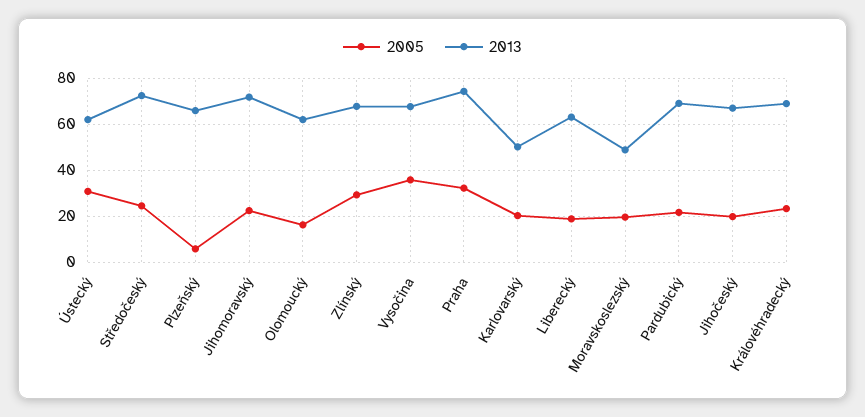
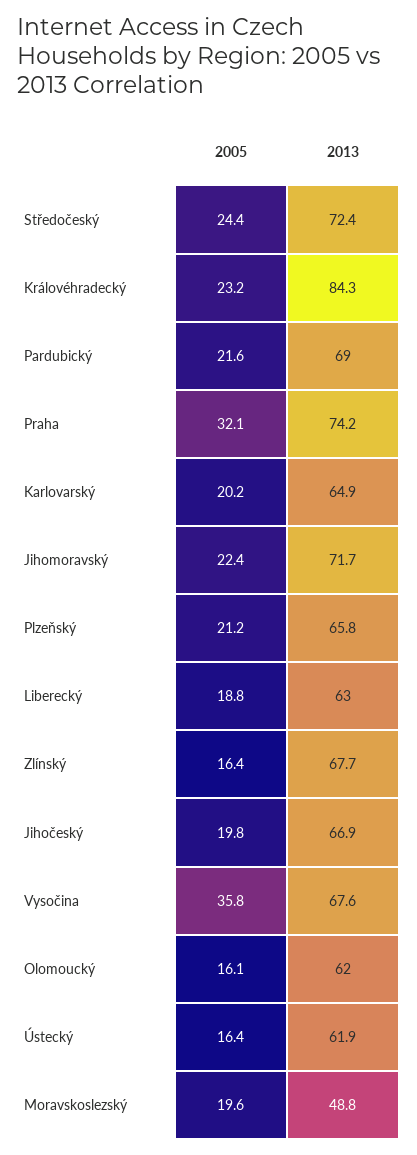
  {
    "2005": {
-     "Ústecký": 30,
+     "Ústecký": 16.4,
      "Středočeský": 24.4,
-     "Plzeňský": 5,
+     "Plzeňský": 21.2,
      "Jihomoravský": 22.4,
      "Olomoucký": 16.1,
-     "Zlínský": 30,
+     "Zlínský": 16.4,
      "Vysočina": 35.8,
      "Praha": 32.1,
      "Karlovarský": 20.2,
      "Liberecký": 18.8,
      "Moravskoslezský": 19.6,
      "Pardubický": 21.6,
      "Jihočeský": 19.8,
      "Královéhradecký": 23.2
    },
    "2013": {
      "Ústecký": 61.9,
      "Středočeský": 72.4,
      "Plzeňský": 65.8,
      "Jihomoravský": 71.7,
      "Olomoucký": 62,
      "Zlínský": 67.7,
      "Vysočina": 67.6,
      "Praha": 74.2,
-     "Karlovarský": 50,
+     "Karlovarský": 64.9,
      "Liberecký": 63,
      "Moravskoslezský": 48.8,
      "Pardubický": 69,
      "Jihočeský": 66.9,
-     "Královéhradecký": 70
+     "Královéhradecký": 84.3
    }
  }

